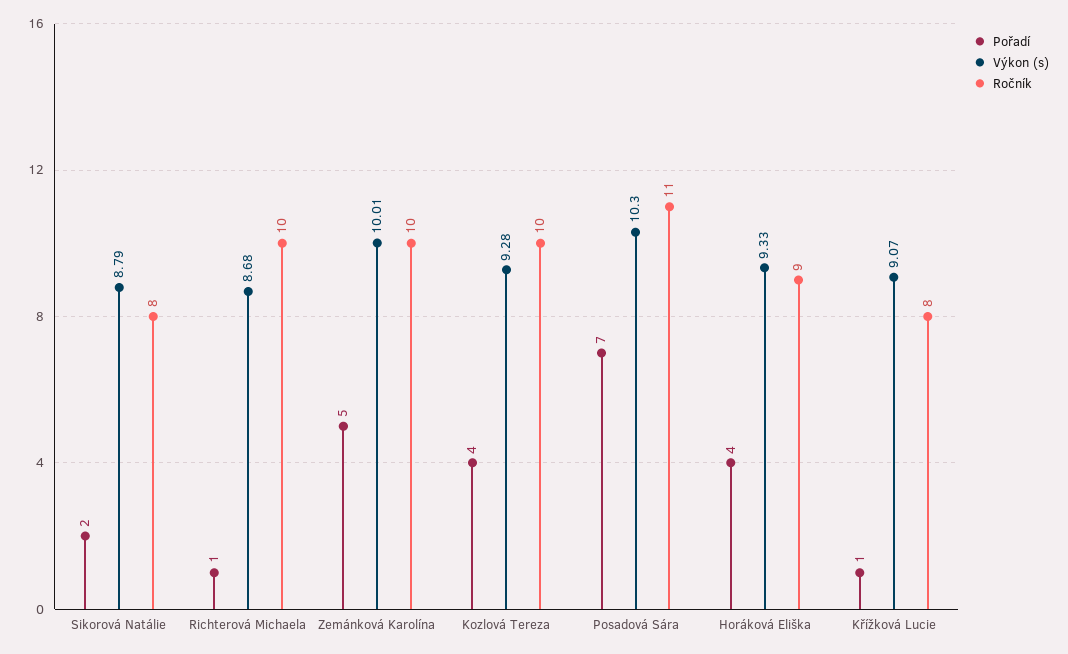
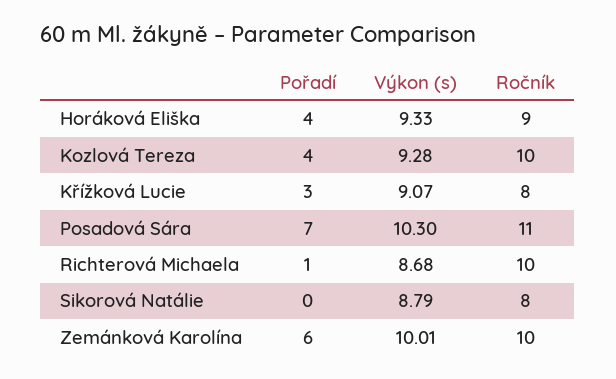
  {
    "Pořadí": {
-     "Sikorová Natálie": 2,
+     "Sikorová Natálie": 0,
      "Richterová Michaela": 1,
-     "Zemánková Karolína": 5,
+     "Zemánková Karolína": 6,
      "Kozlová Tereza": 4,
      "Posadová Sára": 7,
      "Horáková Eliška": 4,
-     "Křížková Lucie": 1
+     "Křížková Lucie": 3
    },
    "Výkon (s)": {
      "Sikorová Natálie": 8.79,
      "Richterová Michaela": 8.68,
      "Zemánková Karolína": 10.01,
      "Kozlová Tereza": 9.28,
      "Posadová Sára": 10.3,
      "Horáková Eliška": 9.33,
      "Křížková Lucie": 9.07
    },
    "Ročník": {
      "Sikorová Natálie": 8,
      "Richterová Michaela": 10,
      "Zemánková Karolína": 10,
      "Kozlová Tereza": 10,
      "Posadová Sára": 11,
      "Horáková Eliška": 9,
      "Křížková Lucie": 8
    }
  }

